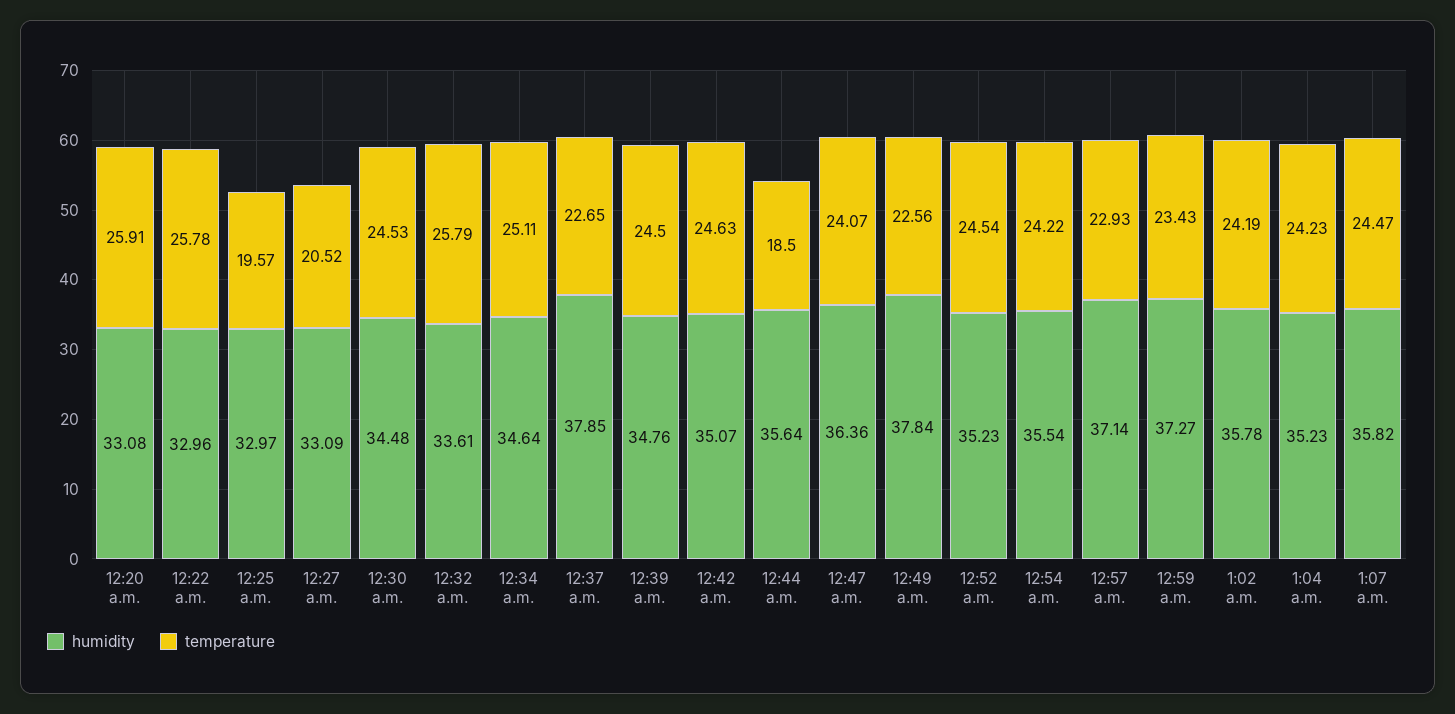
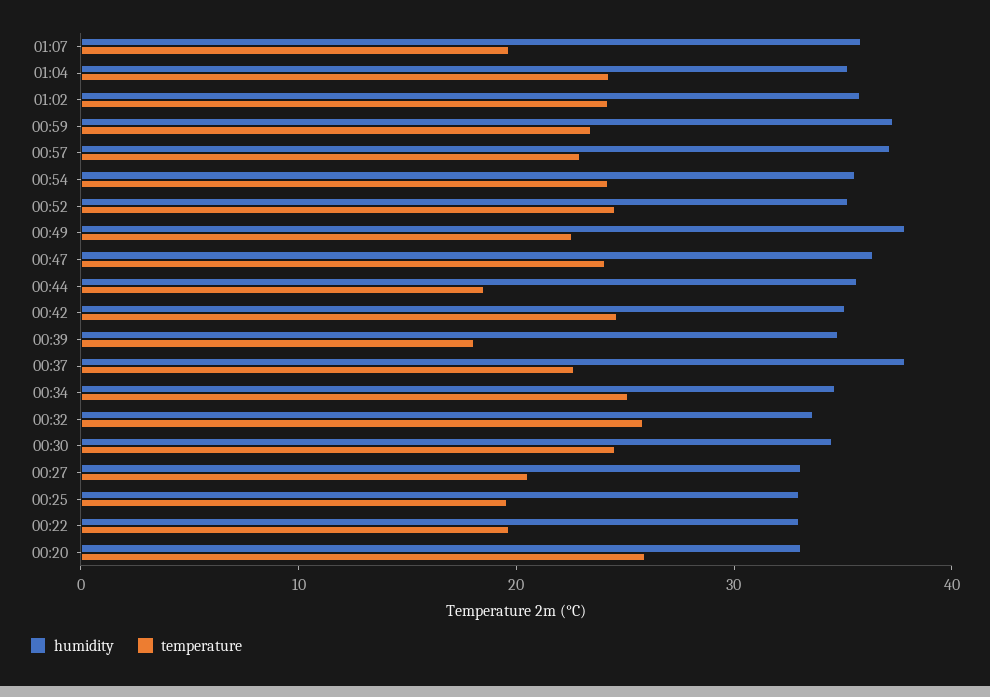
  {
    "humidity": {
      "12:20 a.m.": 33.08,
      "12:22 a.m.": 32.96,
      "12:25 a.m.": 32.97,
      "12:27 a.m.": 33.09,
      "12:30 a.m.": 34.48,
      "12:32 a.m.": 33.61,
      "12:34 a.m.": 34.64,
      "12:37 a.m.": 37.85,
      "12:39 a.m.": 34.76,
      "12:42 a.m.": 35.07,
      "12:44 a.m.": 35.64,
      "12:47 a.m.": 36.36,
      "12:49 a.m.": 37.84,
      "12:52 a.m.": 35.23,
      "12:54 a.m.": 35.54,
      "12:57 a.m.": 37.14,
      "12:59 a.m.": 37.27,
      "1:02 a.m.": 35.78,
      "1:04 a.m.": 35.23,
      "1:07 a.m.": 35.82
    },
    "temperature": {
      "12:20 a.m.": 25.91,
-     "12:22 a.m.": 25.78,
+     "12:22 a.m.": 20,
      "12:25 a.m.": 19.57,
      "12:27 a.m.": 20.52,
      "12:30 a.m.": 24.53,
      "12:32 a.m.": 25.79,
      "12:34 a.m.": 25.11,
      "12:37 a.m.": 22.65,
-     "12:39 a.m.": 24.5,
+     "12:39 a.m.": 18,
      "12:42 a.m.": 24.63,
      "12:44 a.m.": 18.5,
      "12:47 a.m.": 24.07,
      "12:49 a.m.": 22.56,
      "12:52 a.m.": 24.54,
      "12:54 a.m.": 24.22,
      "12:57 a.m.": 22.93,
      "12:59 a.m.": 23.43,
      "1:02 a.m.": 24.19,
      "1:04 a.m.": 24.23,
-     "1:07 a.m.": 24.47
+     "1:07 a.m.": 20
    }
  }

